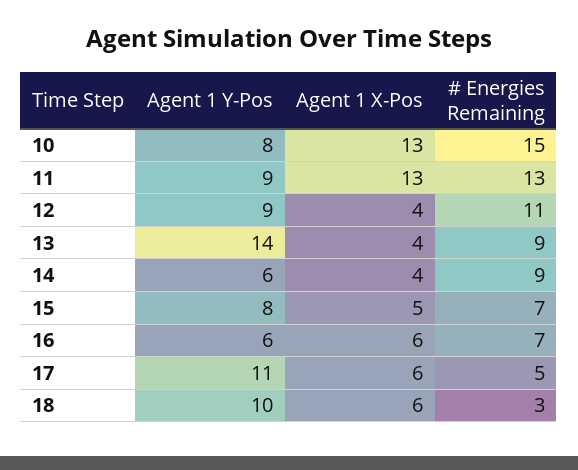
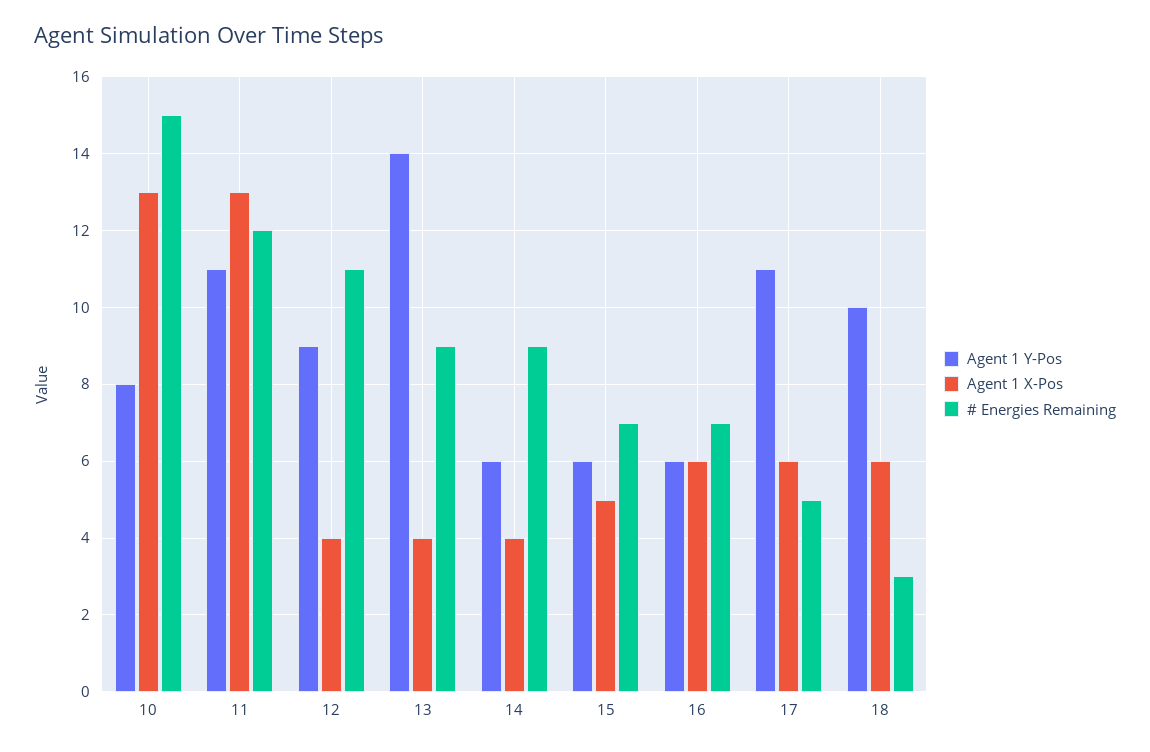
  {
    "Agent 1 Y-Pos": {
      "10": 8,
-     "11": 9,
+     "11": 11,
      "12": 9,
      "13": 14,
      "14": 6,
-     "15": 8,
+     "15": 6,
      "16": 6,
      "17": 11,
      "18": 10
    },
    "Agent 1 X-Pos": {
      "10": 13,
      "11": 13,
      "12": 4,
      "13": 4,
      "14": 4,
      "15": 5,
      "16": 6,
      "17": 6,
      "18": 6
    },
    "# Energies Remaining": {
      "10": 15,
-     "11": 13,
+     "11": 12,
      "12": 11,
      "13": 9,
      "14": 9,
      "15": 7,
      "16": 7,
      "17": 5,
      "18": 3
    }
  }

